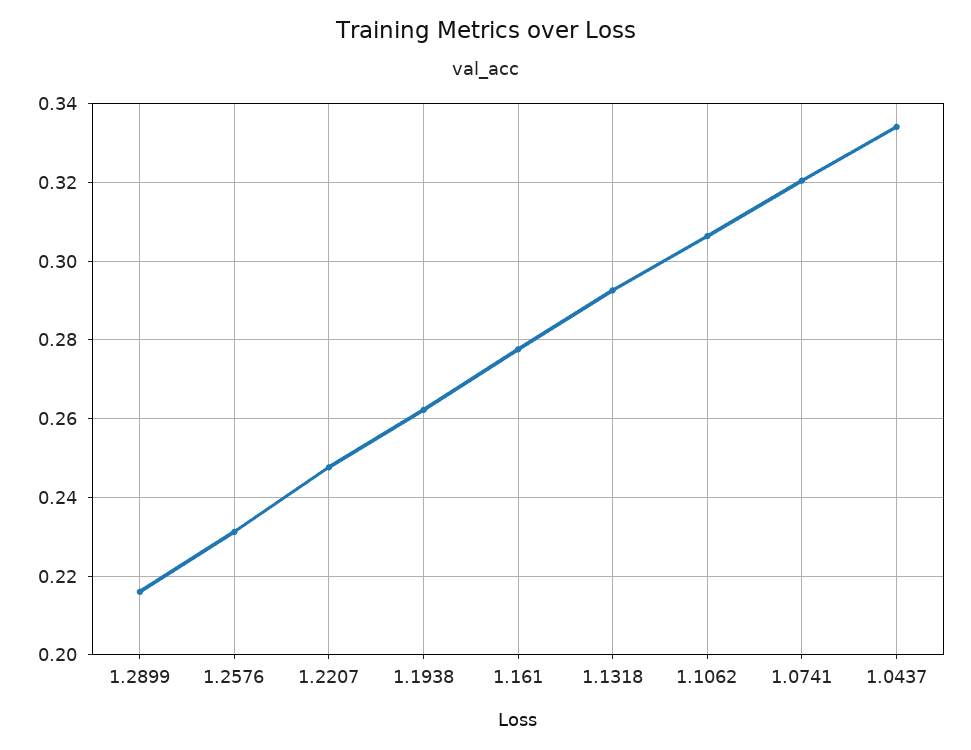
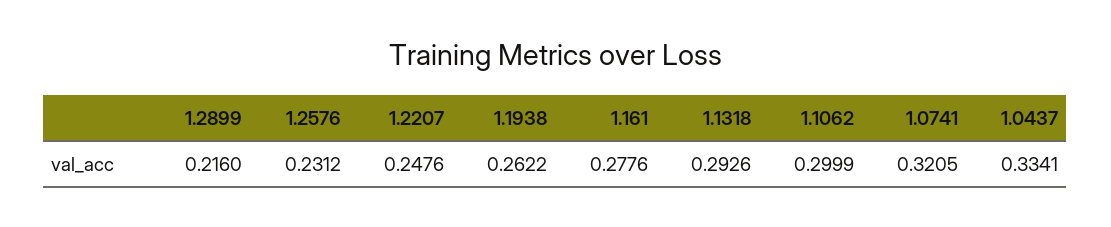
  {
    "1.2899": 0.216,
    "1.2576": 0.2312,
    "1.2207": 0.2476,
    "1.1938": 0.2622,
    "1.161": 0.2776,
    "1.1318": 0.2926,
-   "1.1062": 0.306,
+   "1.1062": 0.2999,
    "1.0741": 0.3205,
    "1.0437": 0.3341
  }

